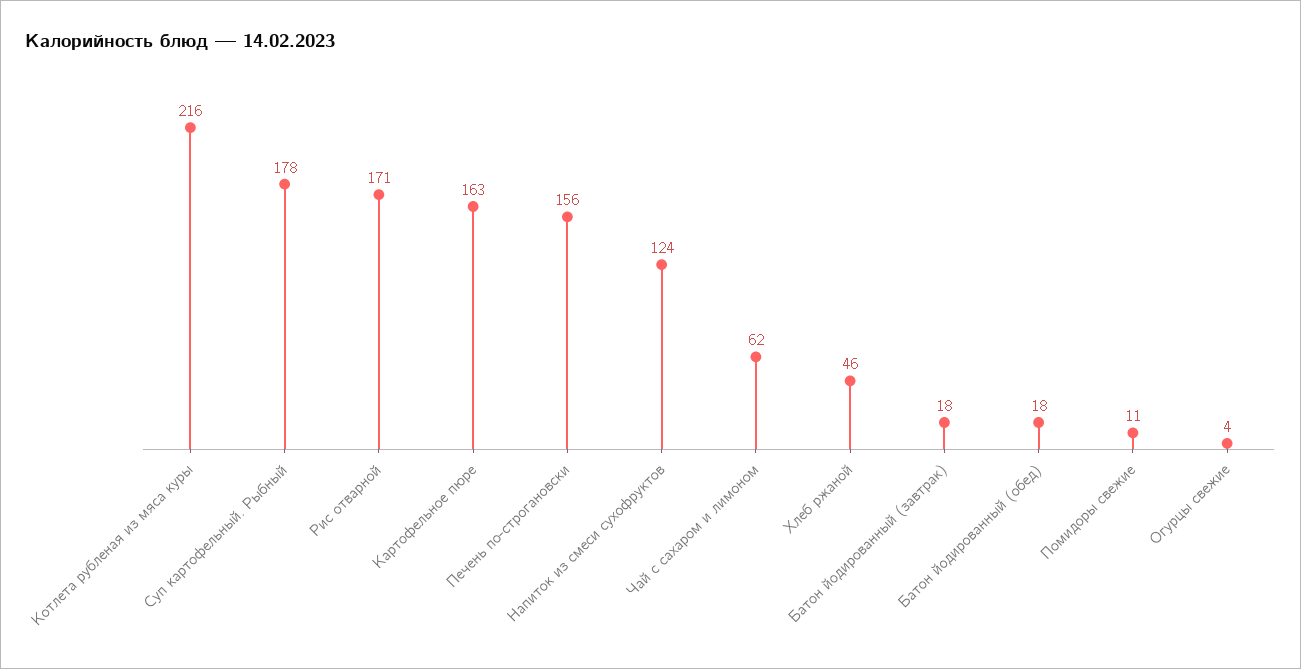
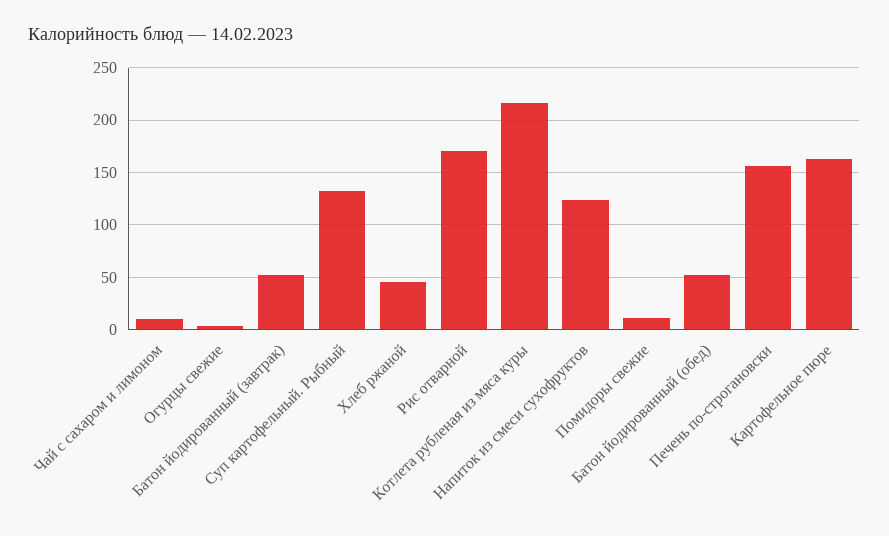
  {
    "Котлета рубленая из мяса куры": 216,
-   "Суп картофельный. Рыбный": 178,
+   "Суп картофельный. Рыбный": 130,
    "Рис отварной": 171,
    "Картофельное пюре": 163,
    "Печень по-строгановски": 156,
    "Напиток из смеси сухофруктов": 124,
-   "Чай с сахаром и лимоном": 62,
+   "Чай с сахаром и лимоном": 10,
    "Хлеб ржаной": 46,
-   "Батон йодированный (завтрак)": 18,
+   "Батон йодированный (завтрак)": 50,
-   "Батон йодированный (обед)": 18,
+   "Батон йодированный (обед)": 50,
    "Помидоры свежие": 11,
    "Огурцы свежие": 4
  }

